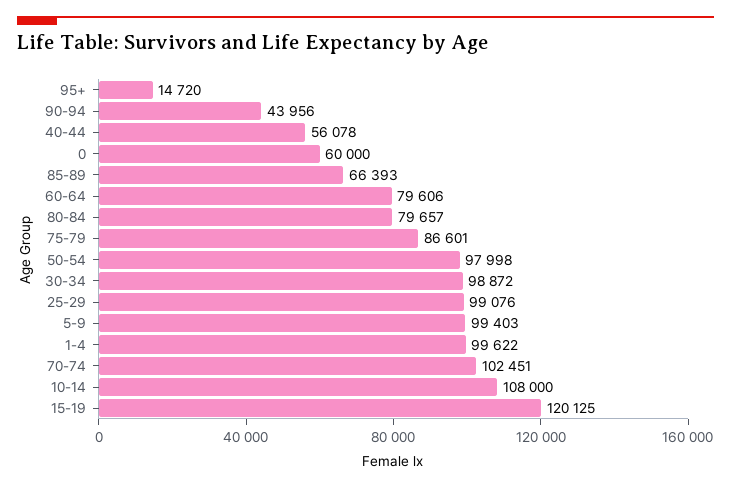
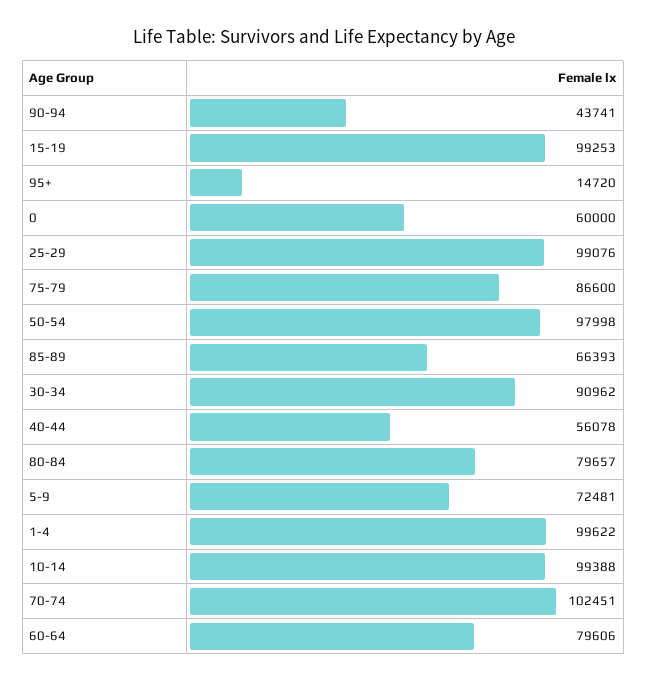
  {
    "95+": 14720,
-   "90-94": 43956,
+   "90-94": 43741,
    "40-44": 56078,
    "0": 60000,
    "85-89": 66393,
    "60-64": 79606,
    "80-84": 79657,
-   "75-79": 86601,
+   "75-79": 86600,
    "50-54": 97998,
-   "30-34": 98872,
+   "30-34": 90962,
    "25-29": 99076,
-   "5-9": 99403,
+   "5-9": 72481,
    "1-4": 99622,
    "70-74": 102451,
-   "10-14": 108000,
+   "10-14": 99388,
-   "15-19": 120125
+   "15-19": 99253
  }

